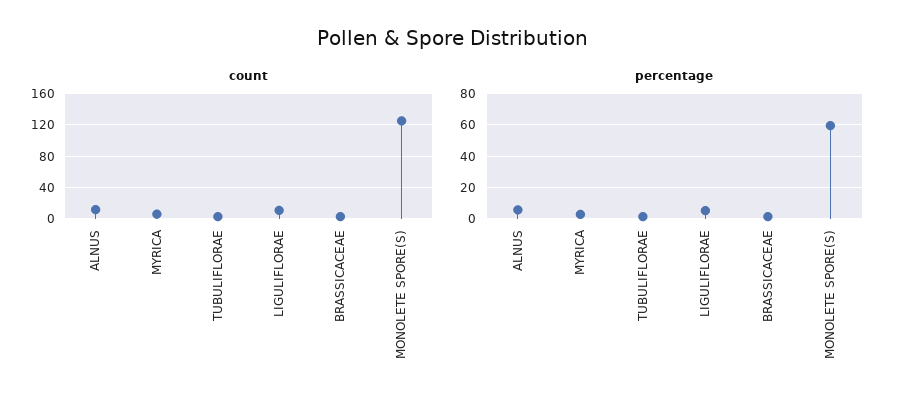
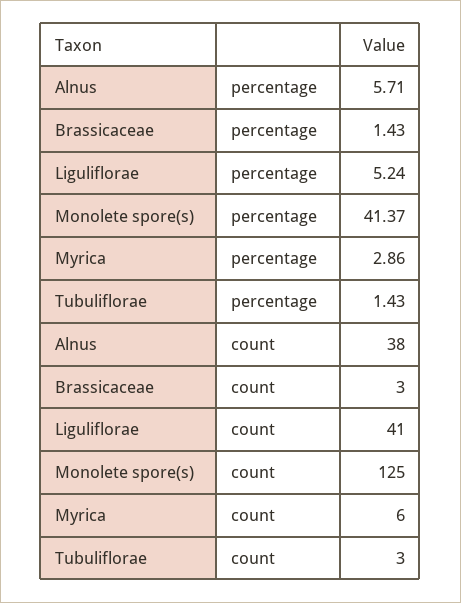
  {
    "count": {
-     "ALNUS": 10,
+     "ALNUS": 38,
      "MYRICA": 6,
      "TUBULIFLORAE": 3,
-     "LIGULIFLORAE": 10,
+     "LIGULIFLORAE": 41,
      "BRASSICACEAE": 3,
      "MONOLETE SPORE(S)": 125
    },
    "percentage": {
      "ALNUS": 5.71,
      "MYRICA": 2.86,
      "TUBULIFLORAE": 1.43,
      "LIGULIFLORAE": 5.24,
      "BRASSICACEAE": 1.43,
-     "MONOLETE SPORE(S)": 60
+     "MONOLETE SPORE(S)": 41.37
    }
  }

